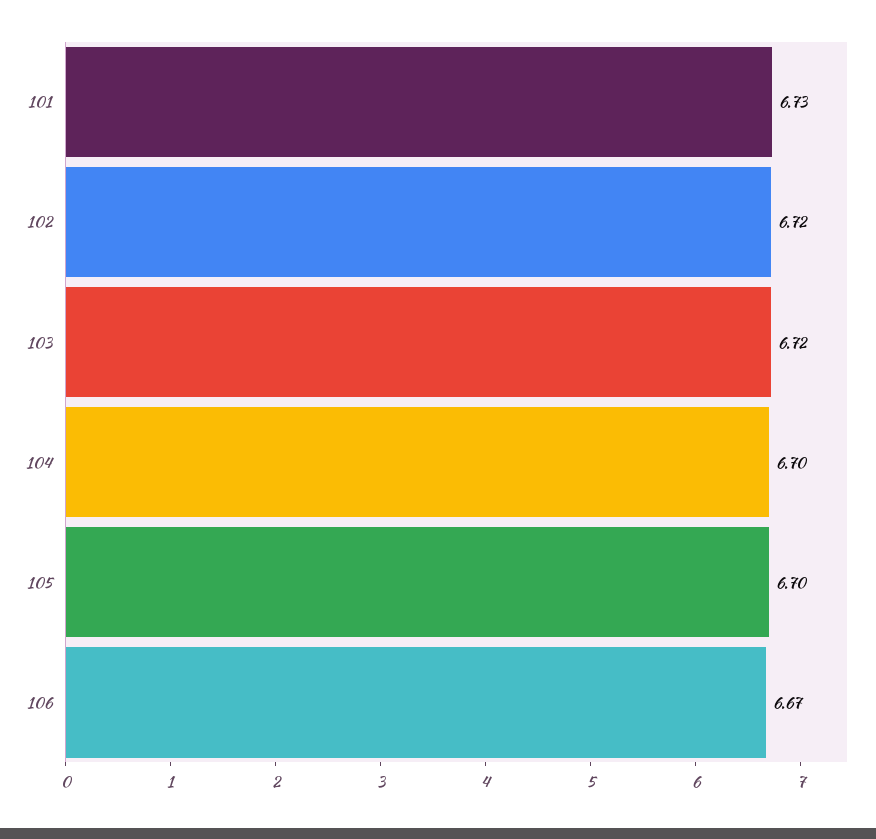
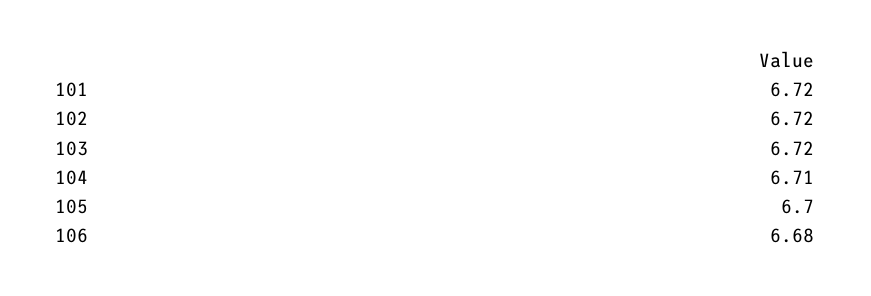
  {
-   "101": 6.73,
+   "101": 6.72,
    "102": 6.72,
    "103": 6.72,
-   "104": 6.7,
+   "104": 6.71,
    "105": 6.7,
-   "106": 6.67
+   "106": 6.68
  }

